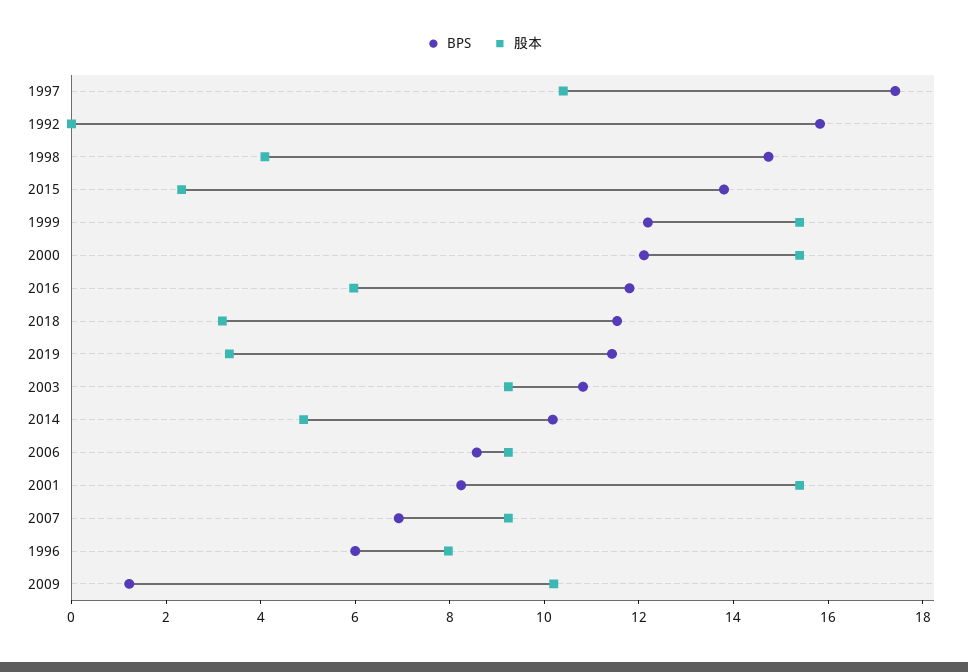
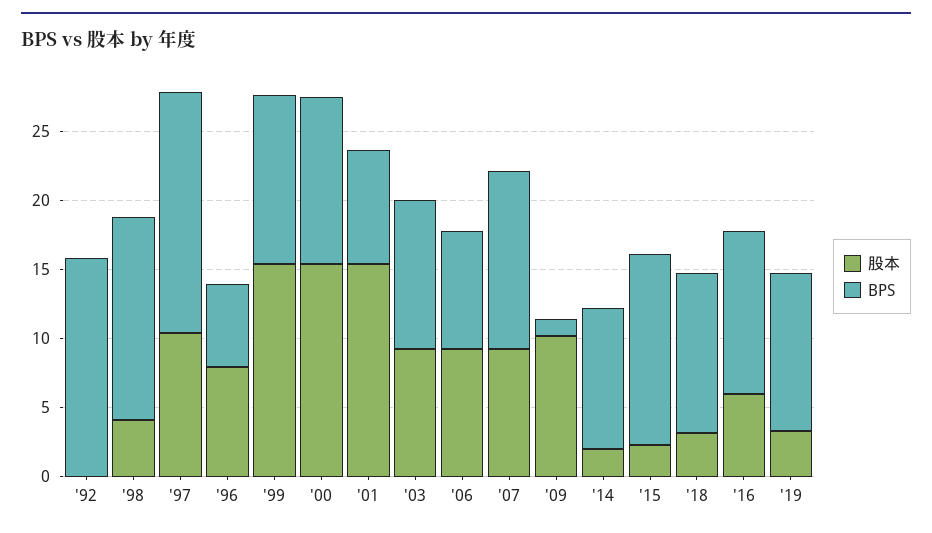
  {
    "BPS": {
      "1997": 17.5,
      "1992": 16,
      "1998": 14.5,
      "2015": 14,
      "1999": 12,
      "2000": 12,
      "2016": 12,
      "2018": 11.5,
      "2019": 11.5,
      "2003": 11,
      "2014": 10,
      "2006": 8.5,
      "2001": 8,
-     "2007": 7,
+     "2007": 13,
      "1996": 6,
      "2009": 1
    },
    "股本": {
      "1997": 10.5,
      "1992": 0,
      "1998": 4,
      "2015": 2.5,
      "1999": 15.5,
      "2000": 15.5,
      "2016": 6,
      "2018": 3,
      "2019": 3.5,
      "2003": 9,
-     "2014": 5,
+     "2014": 2,
      "2006": 9,
      "2001": 15.5,
      "2007": 9,
      "1996": 8,
      "2009": 10
    }
  }

